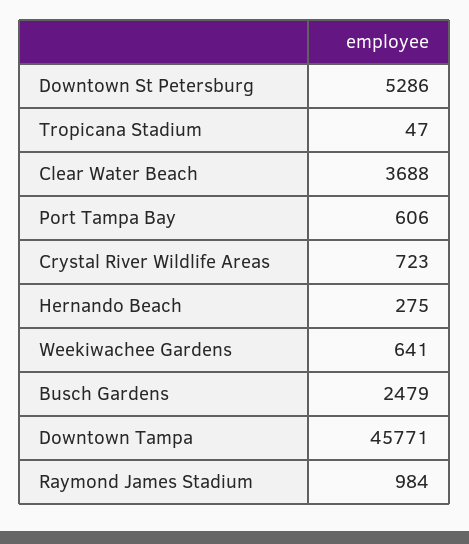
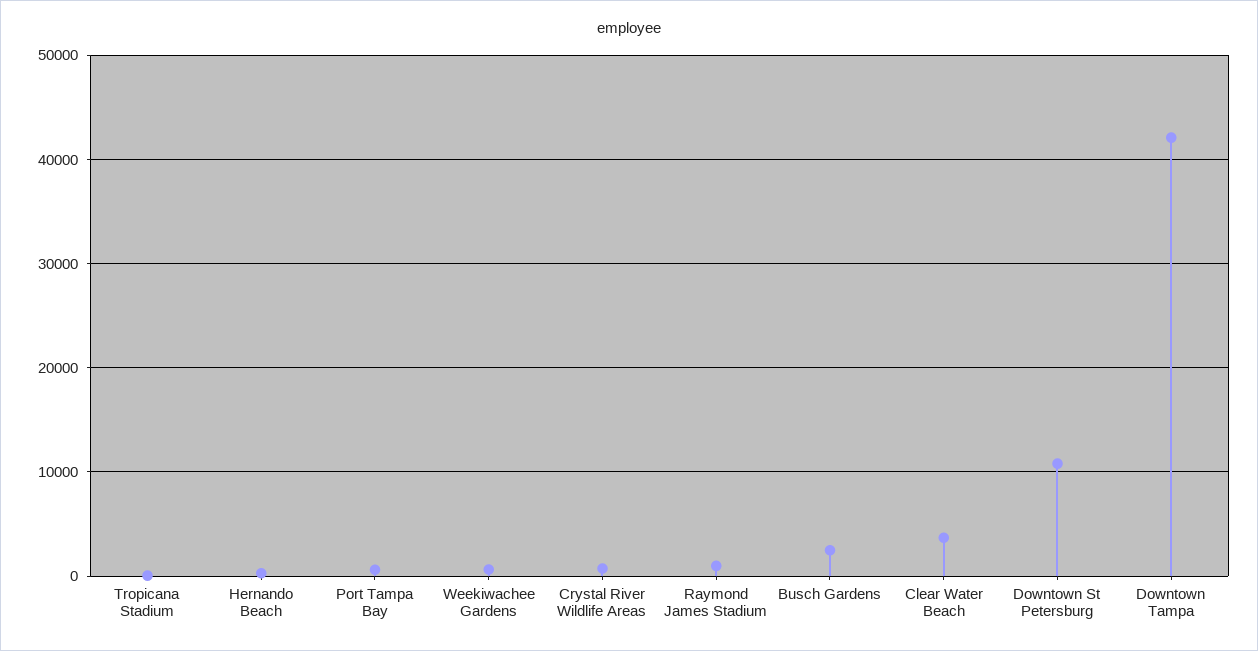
  {
-   "Downtown St Petersburg": 5286,
+   "Downtown St Petersburg": 11000,
    "Tropicana Stadium": 47,
    "Clear Water Beach": 3688,
    "Port Tampa Bay": 606,
    "Crystal River Wildlife Areas": 723,
    "Hernando Beach": 275,
    "Weekiwachee Gardens": 641,
    "Busch Gardens": 2479,
-   "Downtown Tampa": 45771,
+   "Downtown Tampa": 42000,
    "Raymond James Stadium": 984
  }

